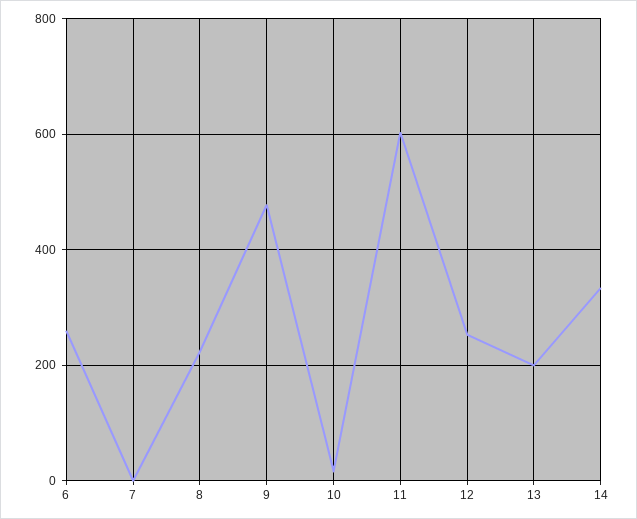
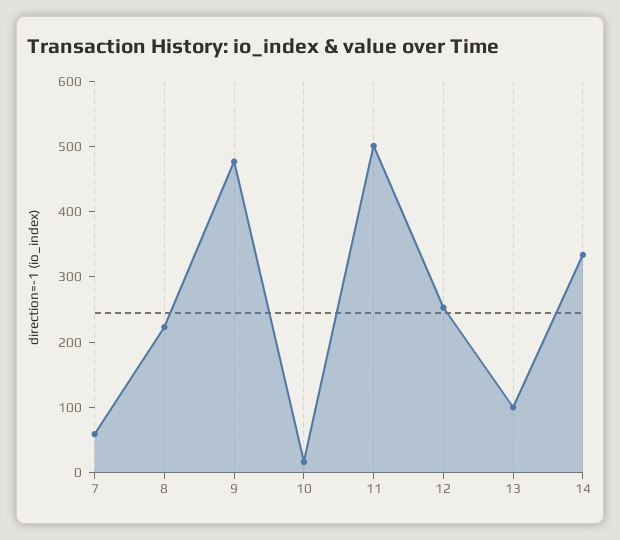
  {
-   "6": 260,
-   "7": 0,
+   "7": 60,
    "8": 220,
    "9": 480,
    "10": 20,
-   "11": 600,
+   "11": 500,
    "12": 260,
-   "13": 200,
+   "13": 100,
    "14": 340
  }

